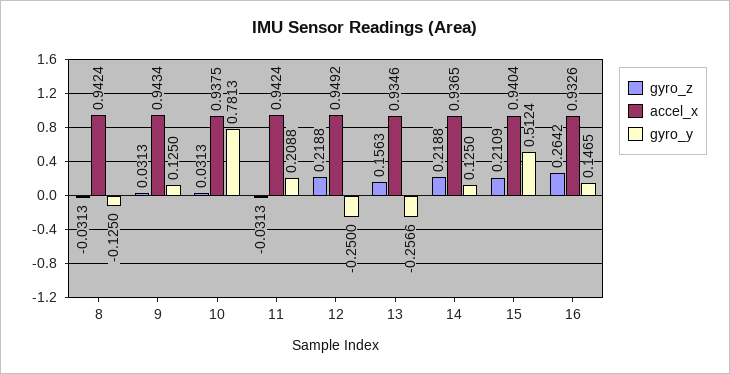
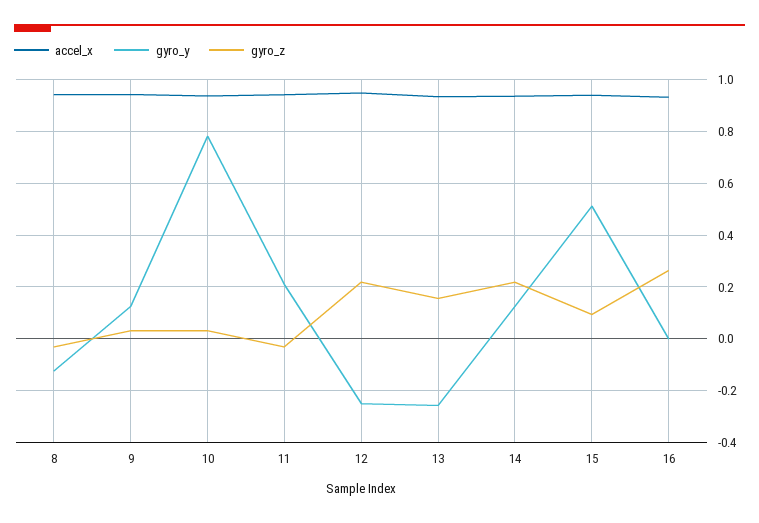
  {
    "gyro_z": {
      "8": -0.0313,
      "9": 0.0313,
      "10": 0.0313,
      "11": -0.0313,
      "12": 0.2188,
      "13": 0.1563,
      "14": 0.2188,
-     "15": 0.2109,
+     "15": 0.1,
      "16": 0.2642
    },
    "accel_x": {
      "8": 0.9424,
      "9": 0.9434,
      "10": 0.9375,
      "11": 0.9424,
      "12": 0.9492,
      "13": 0.9346,
      "14": 0.9365,
      "15": 0.9404,
      "16": 0.9326
    },
    "gyro_y": {
      "8": -0.125,
      "9": 0.125,
      "10": 0.7813,
      "11": 0.2088,
      "12": -0.25,
      "13": -0.2566,
      "14": 0.125,
      "15": 0.5124,
-     "16": 0.1465
+     "16": 0
    }
  }

